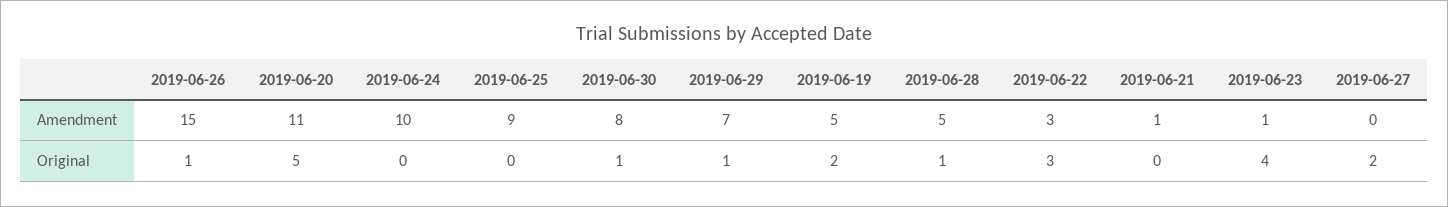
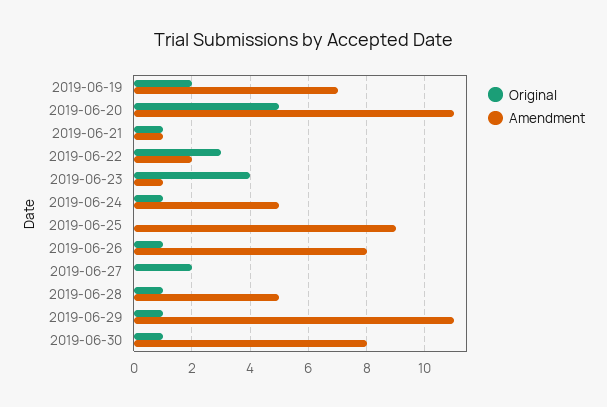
  {
    "Amendment": {
-     "2019-06-26": 15,
+     "2019-06-26": 8,
      "2019-06-20": 11,
-     "2019-06-24": 10,
+     "2019-06-24": 5,
      "2019-06-25": 9,
      "2019-06-30": 8,
-     "2019-06-29": 7,
+     "2019-06-29": 11,
-     "2019-06-19": 5,
+     "2019-06-19": 7,
      "2019-06-28": 5,
-     "2019-06-22": 3,
+     "2019-06-22": 2,
      "2019-06-21": 1,
      "2019-06-23": 1,
      "2019-06-27": 0
    },
    "Original": {
      "2019-06-26": 1,
      "2019-06-20": 5,
-     "2019-06-24": 0,
+     "2019-06-24": 1,
      "2019-06-25": 0,
      "2019-06-30": 1,
      "2019-06-29": 1,
      "2019-06-19": 2,
      "2019-06-28": 1,
      "2019-06-22": 3,
-     "2019-06-21": 0,
+     "2019-06-21": 1,
      "2019-06-23": 4,
      "2019-06-27": 2
    }
  }

